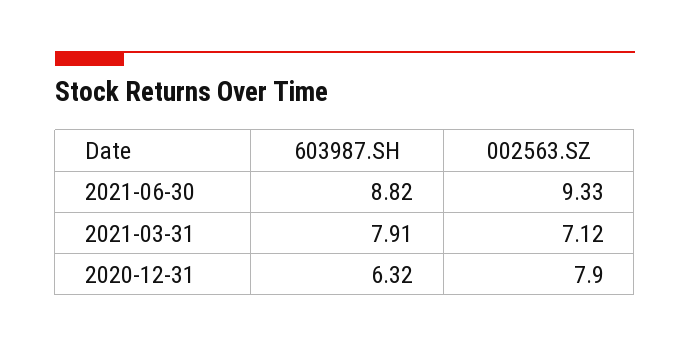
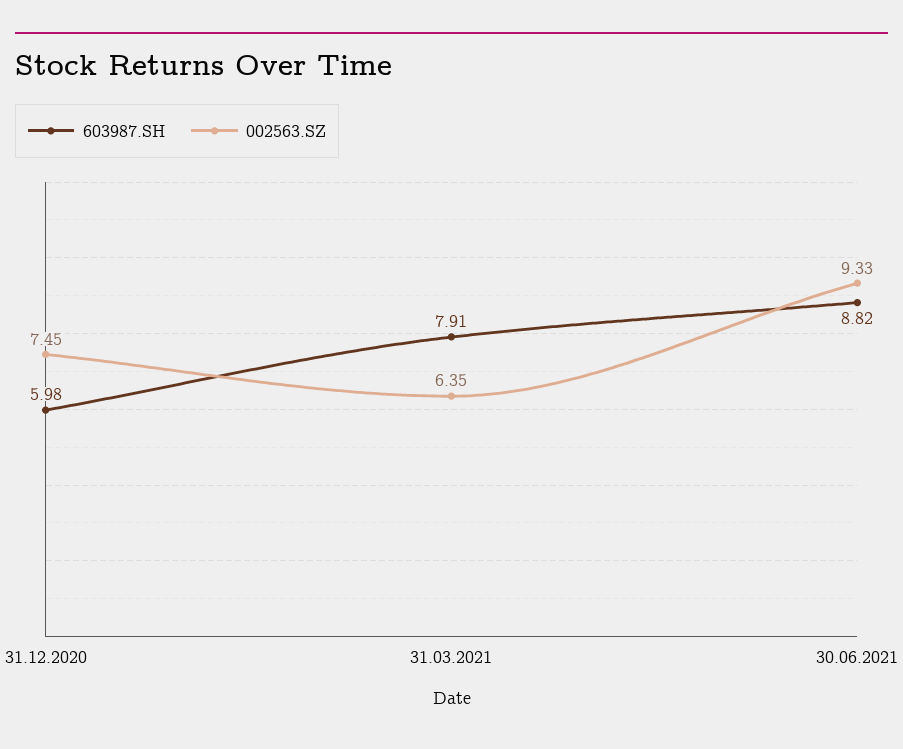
  {
    "603987.SH": {
      "2021-06-30": 8.82,
      "2021-03-31": 7.91,
-     "2020-12-31": 6.32
+     "2020-12-31": 5.98
    },
    "002563.SZ": {
      "2021-06-30": 9.33,
-     "2021-03-31": 7.12,
+     "2021-03-31": 6.35,
-     "2020-12-31": 7.9
+     "2020-12-31": 7.45
    }
  }

